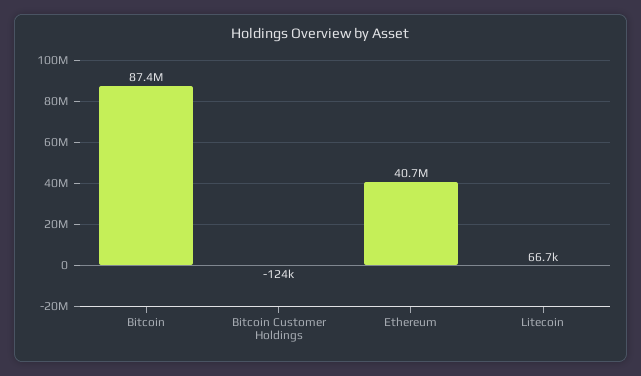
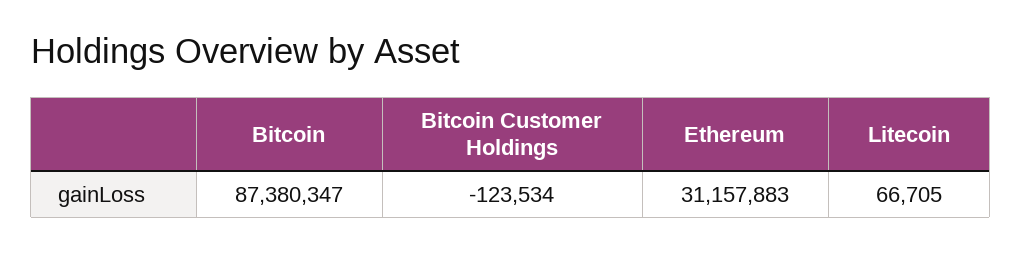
  {
    "Bitcoin": 87380347,
    "Bitcoin Customer Holdings": -123534,
-   "Ethereum": 40700000,
+   "Ethereum": 31157883,
    "Litecoin": 66705
  }

